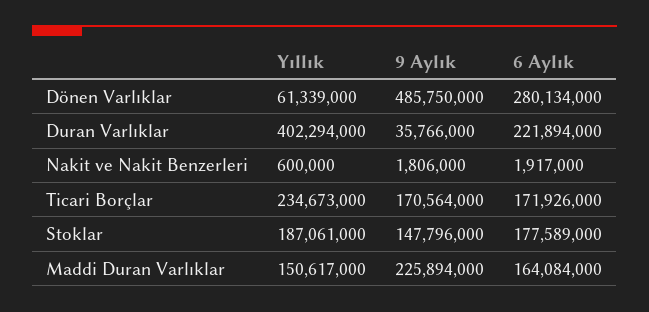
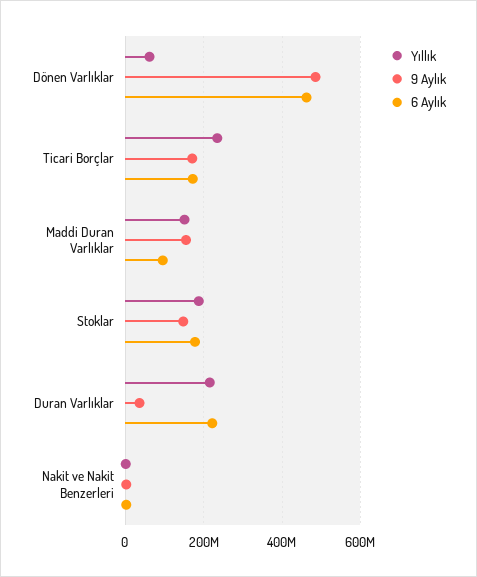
  {
    "Yıllık": {
      "Dönen Varlıklar": 61339000,
-     "Duran Varlıklar": 402294000,
+     "Duran Varlıklar": 220000000,
      "Nakit ve Nakit Benzerleri": 600000,
      "Ticari Borçlar": 234673000,
      "Stoklar": 187061000,
      "Maddi Duran Varlıklar": 150617000
    },
    "9 Aylık": {
      "Dönen Varlıklar": 485750000,
      "Duran Varlıklar": 35766000,
      "Nakit ve Nakit Benzerleri": 1806000,
      "Ticari Borçlar": 170564000,
      "Stoklar": 147796000,
-     "Maddi Duran Varlıklar": 225894000
+     "Maddi Duran Varlıklar": 160000000
    },
    "6 Aylık": {
-     "Dönen Varlıklar": 280134000,
+     "Dönen Varlıklar": 460000000,
      "Duran Varlıklar": 221894000,
      "Nakit ve Nakit Benzerleri": 1917000,
      "Ticari Borçlar": 171926000,
      "Stoklar": 177589000,
-     "Maddi Duran Varlıklar": 164084000
+     "Maddi Duran Varlıklar": 100000000
    }
  }

